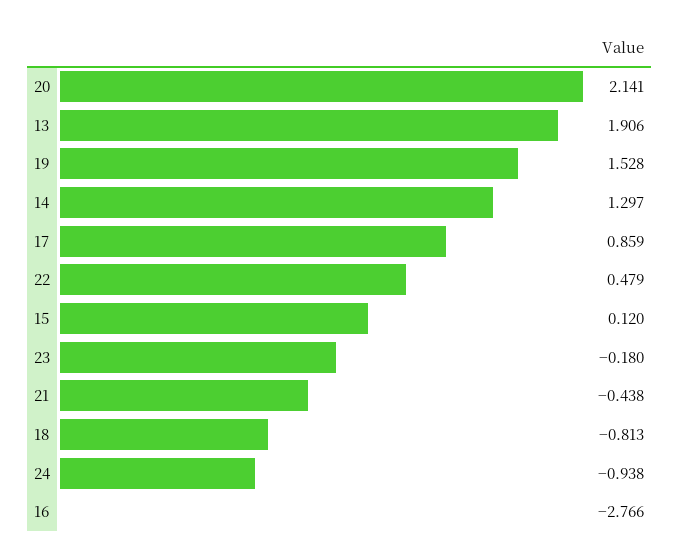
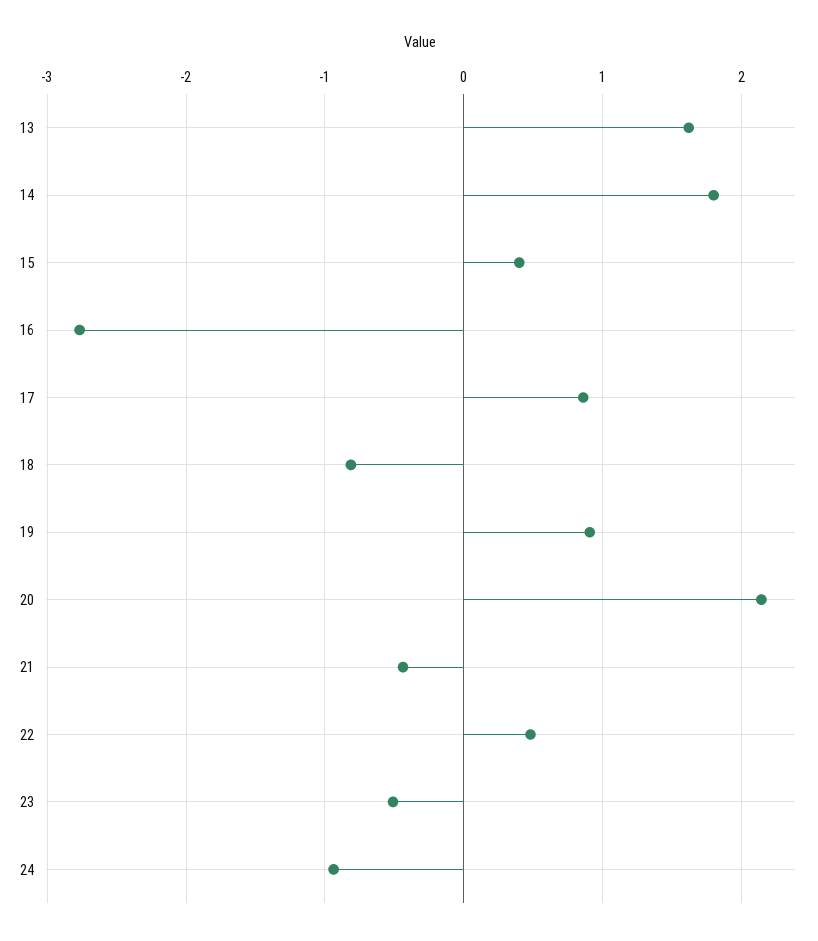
  {
    "20": 2.141,
-   "13": 1.906,
+   "13": 1.6,
-   "19": 1.528,
+   "19": 0.9,
-   "14": 1.297,
+   "14": 1.8,
    "17": 0.859,
    "22": 0.479,
-   "15": 0.12,
+   "15": 0.4,
-   "23": -0.18,
+   "23": -0.5,
    "21": -0.438,
    "18": -0.813,
    "24": -0.938,
    "16": -2.766
  }

